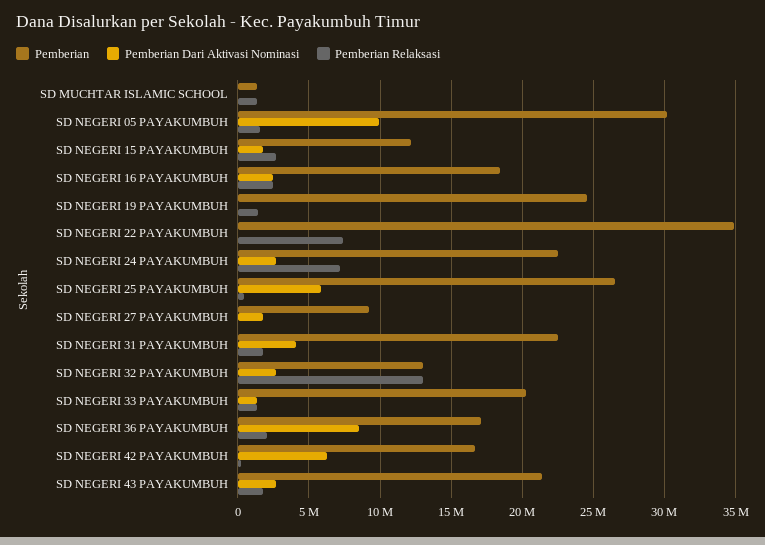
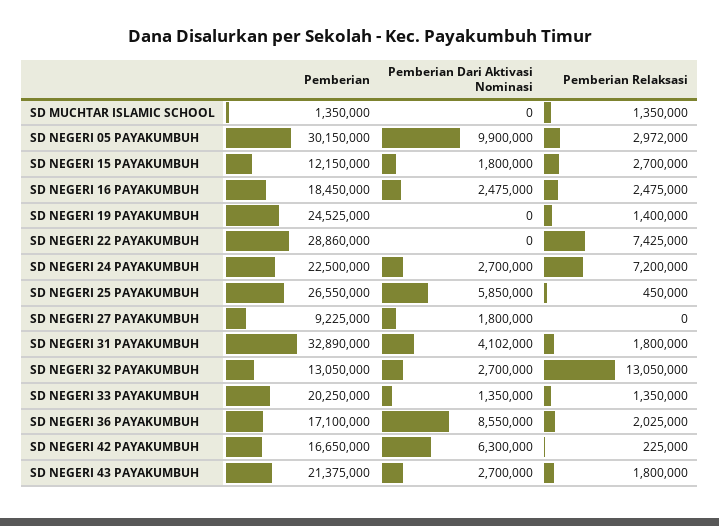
  {
    "Pemberian": {
      "SD MUCHTAR ISLAMIC SCHOOL": 1350000,
      "SD NEGERI 05 PAYAKUMBUH": 30150000,
      "SD NEGERI 15 PAYAKUMBUH": 12150000,
      "SD NEGERI 16 PAYAKUMBUH": 18450000,
      "SD NEGERI 19 PAYAKUMBUH": 24525000,
-     "SD NEGERI 22 PAYAKUMBUH": 35000000,
+     "SD NEGERI 22 PAYAKUMBUH": 28860000,
      "SD NEGERI 24 PAYAKUMBUH": 22500000,
      "SD NEGERI 25 PAYAKUMBUH": 26550000,
      "SD NEGERI 27 PAYAKUMBUH": 9225000,
-     "SD NEGERI 31 PAYAKUMBUH": 22500000,
+     "SD NEGERI 31 PAYAKUMBUH": 32890000,
      "SD NEGERI 32 PAYAKUMBUH": 13050000,
      "SD NEGERI 33 PAYAKUMBUH": 20250000,
      "SD NEGERI 36 PAYAKUMBUH": 17100000,
      "SD NEGERI 42 PAYAKUMBUH": 16650000,
      "SD NEGERI 43 PAYAKUMBUH": 21375000
    },
    "Pemberian Dari Aktivasi Nominasi": {
      "SD MUCHTAR ISLAMIC SCHOOL": 0,
      "SD NEGERI 05 PAYAKUMBUH": 9900000,
      "SD NEGERI 15 PAYAKUMBUH": 1800000,
      "SD NEGERI 16 PAYAKUMBUH": 2475000,
      "SD NEGERI 19 PAYAKUMBUH": 0,
      "SD NEGERI 22 PAYAKUMBUH": 0,
      "SD NEGERI 24 PAYAKUMBUH": 2700000,
      "SD NEGERI 25 PAYAKUMBUH": 5850000,
      "SD NEGERI 27 PAYAKUMBUH": 1800000,
      "SD NEGERI 31 PAYAKUMBUH": 4102000,
      "SD NEGERI 32 PAYAKUMBUH": 2700000,
      "SD NEGERI 33 PAYAKUMBUH": 1350000,
      "SD NEGERI 36 PAYAKUMBUH": 8550000,
      "SD NEGERI 42 PAYAKUMBUH": 6300000,
      "SD NEGERI 43 PAYAKUMBUH": 2700000
    },
    "Pemberian Relaksasi": {
      "SD MUCHTAR ISLAMIC SCHOOL": 1350000,
-     "SD NEGERI 05 PAYAKUMBUH": 1500000,
+     "SD NEGERI 05 PAYAKUMBUH": 2972000,
      "SD NEGERI 15 PAYAKUMBUH": 2700000,
      "SD NEGERI 16 PAYAKUMBUH": 2475000,
      "SD NEGERI 19 PAYAKUMBUH": 1400000,
      "SD NEGERI 22 PAYAKUMBUH": 7425000,
      "SD NEGERI 24 PAYAKUMBUH": 7200000,
      "SD NEGERI 25 PAYAKUMBUH": 450000,
      "SD NEGERI 27 PAYAKUMBUH": 0,
      "SD NEGERI 31 PAYAKUMBUH": 1800000,
      "SD NEGERI 32 PAYAKUMBUH": 13050000,
      "SD NEGERI 33 PAYAKUMBUH": 1350000,
      "SD NEGERI 36 PAYAKUMBUH": 2025000,
      "SD NEGERI 42 PAYAKUMBUH": 225000,
      "SD NEGERI 43 PAYAKUMBUH": 1800000
    }
  }

